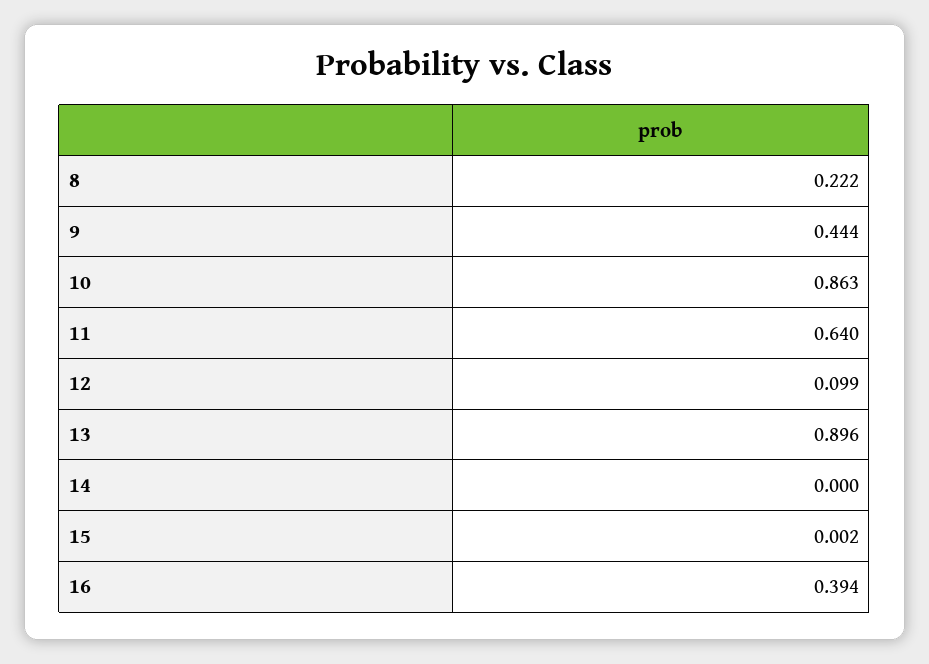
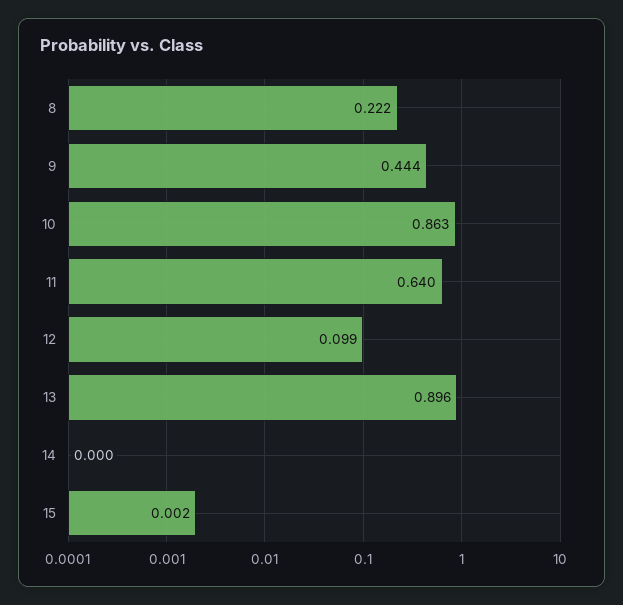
  {
    "8": 0.222,
    "9": 0.444,
    "10": 0.863,
    "11": 0.64,
    "12": 0.099,
    "13": 0.896,
    "14": 0,
-   "15": 0.002,
+   "15": 0.002
-   "16": 0.394
  }

